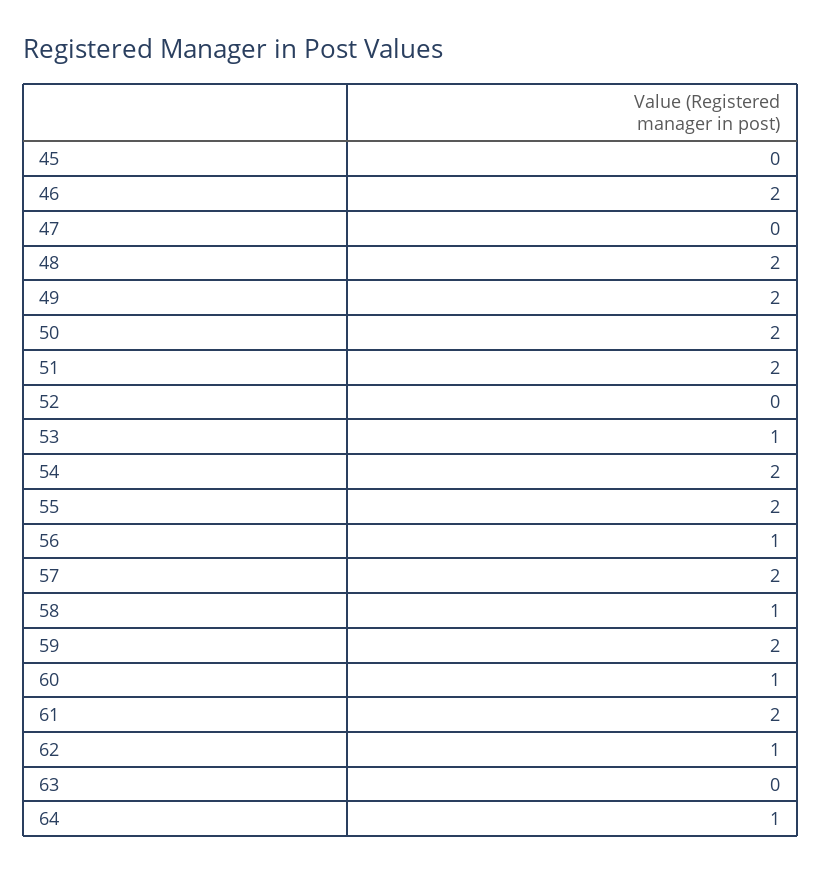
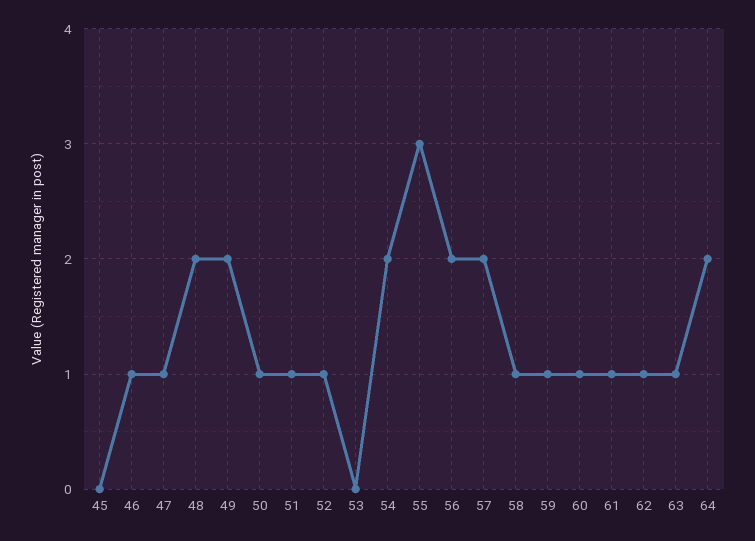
  {
    "45": 0,
-   "46": 2,
+   "46": 1,
-   "47": 0,
+   "47": 1,
    "48": 2,
    "49": 2,
-   "50": 2,
+   "50": 1,
-   "51": 2,
+   "51": 1,
-   "52": 0,
+   "52": 1,
-   "53": 1,
+   "53": 0,
    "54": 2,
-   "55": 2,
+   "55": 3,
-   "56": 1,
+   "56": 2,
    "57": 2,
    "58": 1,
-   "59": 2,
+   "59": 1,
    "60": 1,
-   "61": 2,
+   "61": 1,
    "62": 1,
-   "63": 0,
+   "63": 1,
-   "64": 1
+   "64": 2
  }

